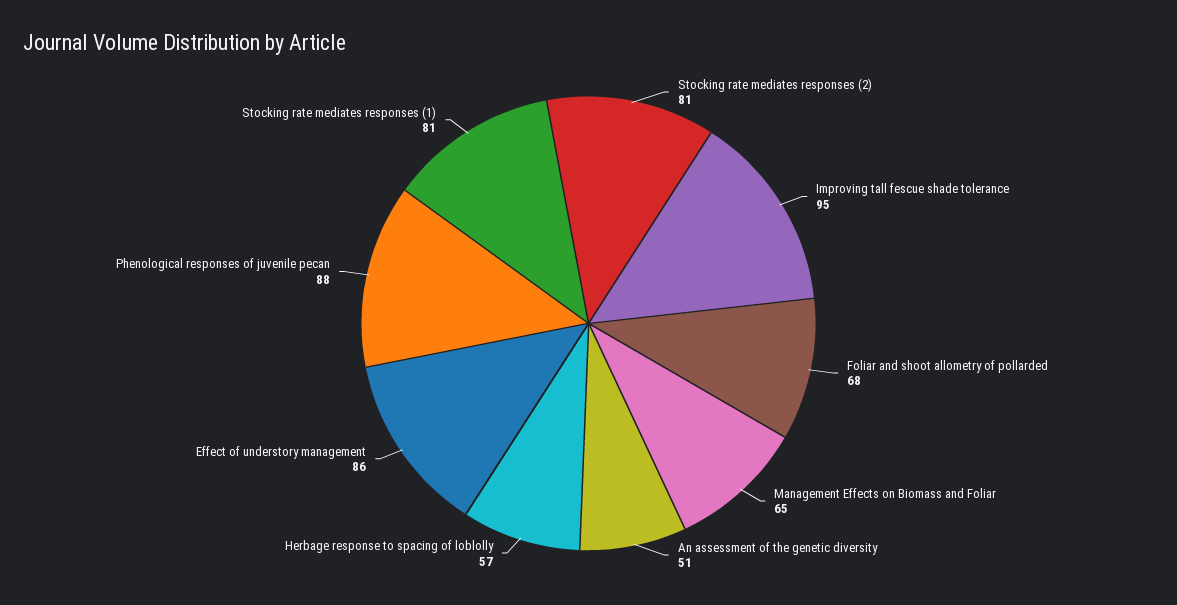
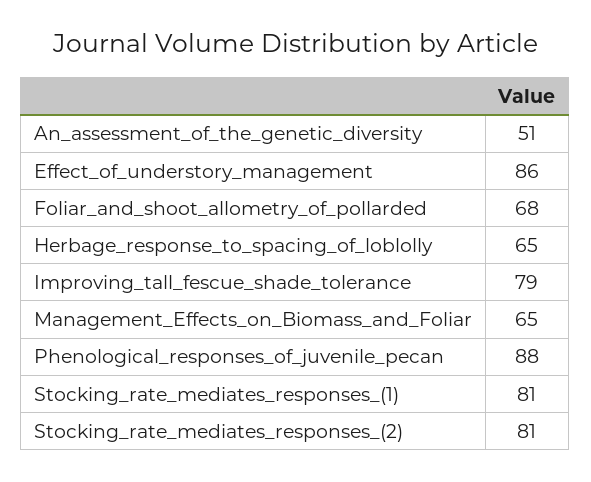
  {
    "Stocking rate mediates responses (2)": 81,
-   "Improving tall fescue shade tolerance": 95,
+   "Improving tall fescue shade tolerance": 79,
    "Foliar and shoot allometry of pollarded": 68,
    "Management Effects on Biomass and Foliar": 65,
    "An assessment of the genetic diversity": 51,
-   "Herbage response to spacing of loblolly": 57,
+   "Herbage response to spacing of loblolly": 65,
    "Effect of understory management": 86,
    "Phenological responses of juvenile pecan": 88,
    "Stocking rate mediates responses (1)": 81
  }

